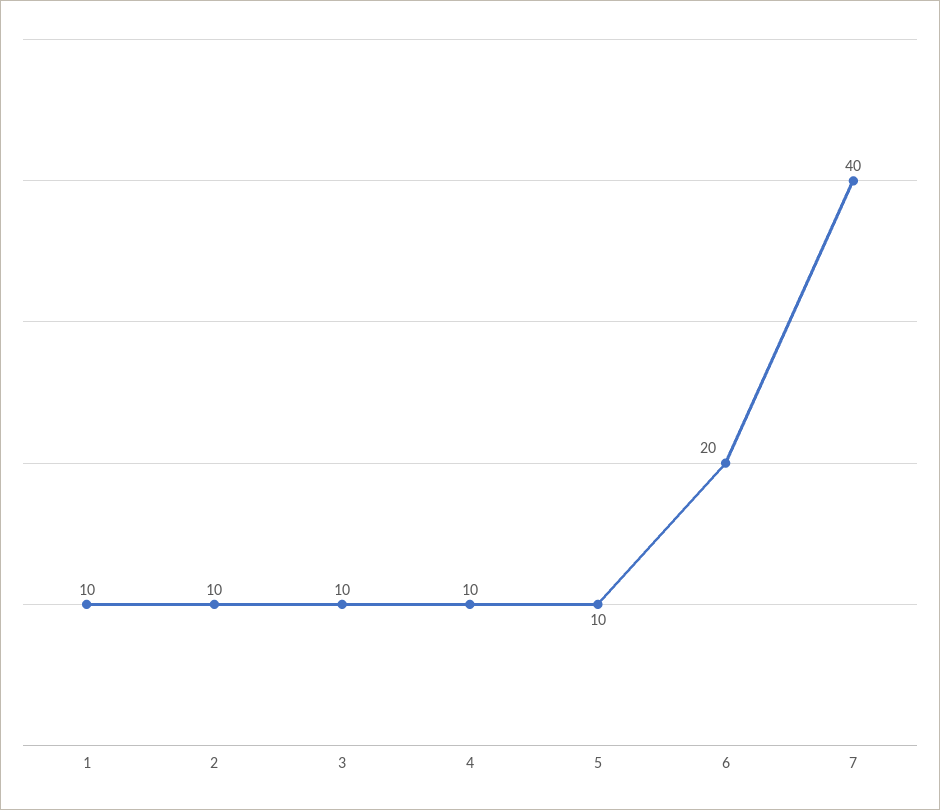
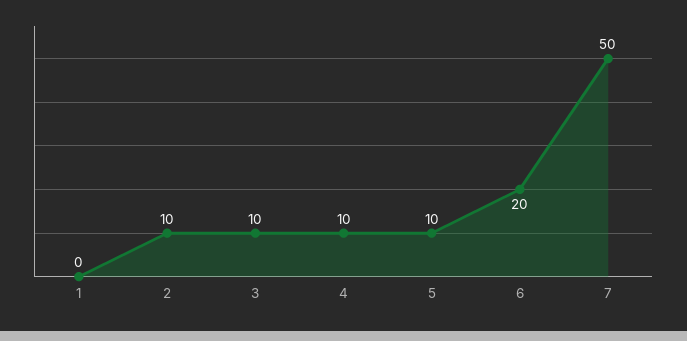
  {
-   "1": 10,
+   "1": 0,
    "2": 10,
    "3": 10,
    "4": 10,
    "5": 10,
    "6": 20,
-   "7": 40
+   "7": 50
  }

